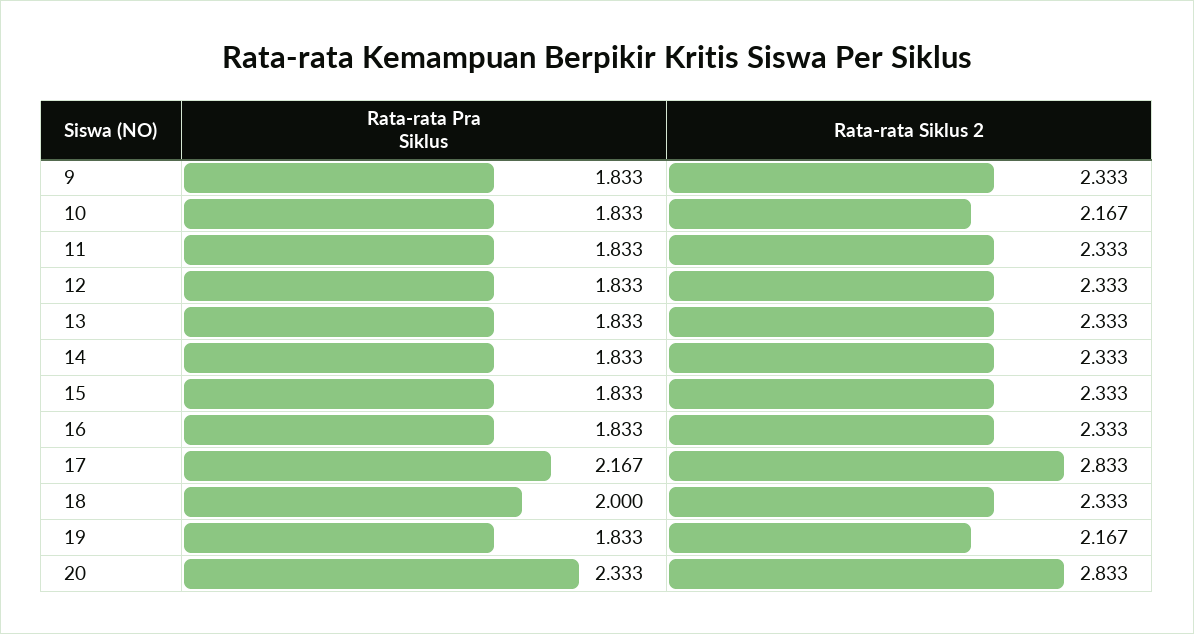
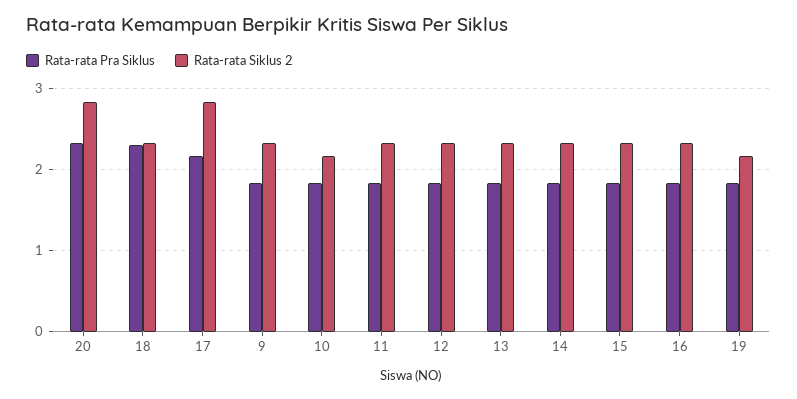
  {
    "Rata-rata Pra Siklus": {
      "9": 1.833,
      "10": 1.833,
      "11": 1.833,
      "12": 1.833,
      "13": 1.833,
      "14": 1.833,
      "15": 1.833,
      "16": 1.833,
      "17": 2.167,
-     "18": 2,
+     "18": 2.3,
      "19": 1.833,
      "20": 2.333
    },
    "Rata-rata Siklus 2": {
      "9": 2.333,
      "10": 2.167,
      "11": 2.333,
      "12": 2.333,
      "13": 2.333,
      "14": 2.333,
      "15": 2.333,
      "16": 2.333,
      "17": 2.833,
      "18": 2.333,
      "19": 2.167,
      "20": 2.833
    }
  }

